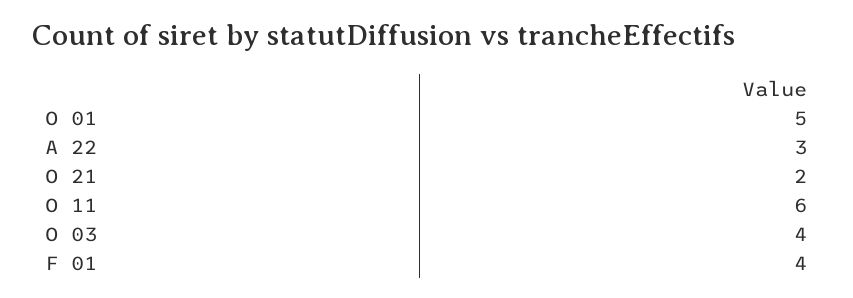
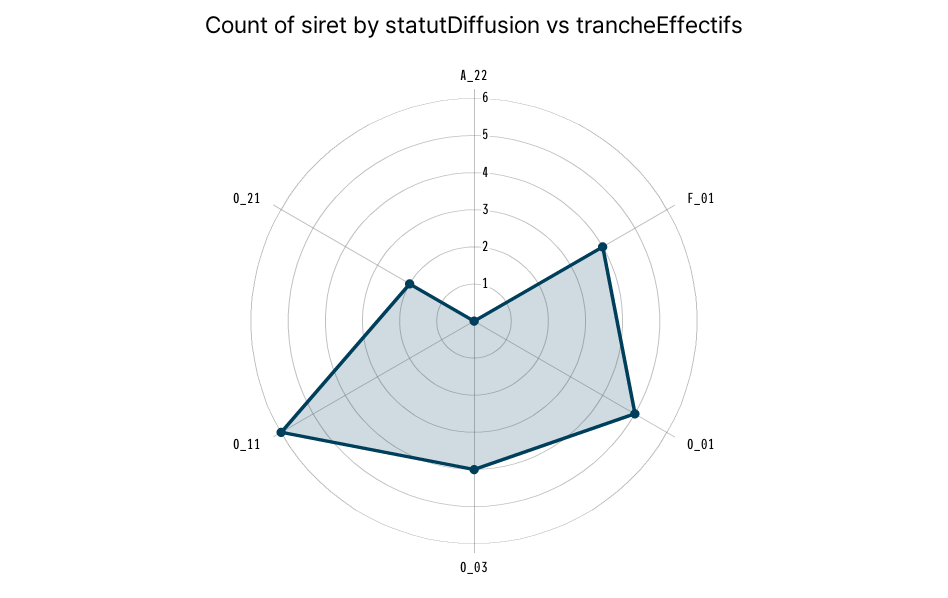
  {
    "O 01": 5,
-   "A 22": 3,
+   "A 22": 0,
    "O 21": 2,
    "O 11": 6,
    "O 03": 4,
    "F 01": 4
  }

